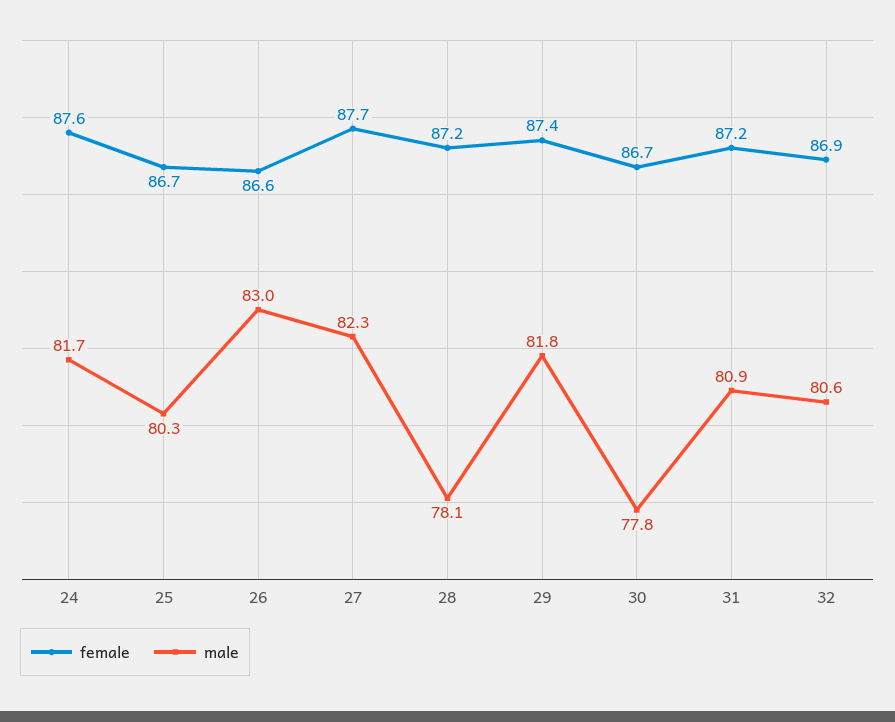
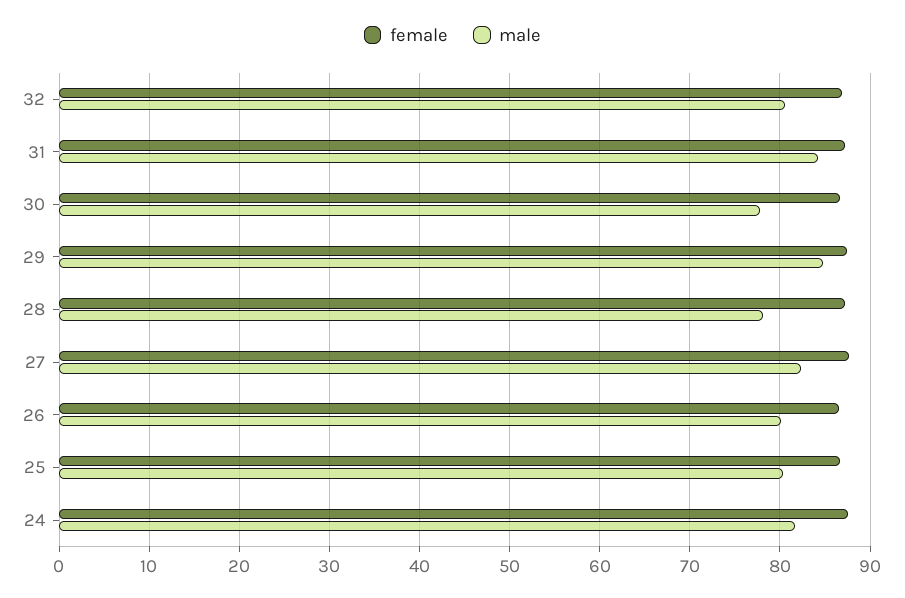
  {
    "female": {
      "24": 87.6,
      "25": 86.7,
      "26": 86.6,
      "27": 87.7,
      "28": 87.2,
      "29": 87.4,
      "30": 86.7,
      "31": 87.2,
      "32": 86.9
    },
    "male": {
      "24": 81.7,
      "25": 80.3,
-     "26": 83,
+     "26": 80,
      "27": 82.3,
      "28": 78.1,
-     "29": 81.8,
+     "29": 85,
      "30": 77.8,
-     "31": 80.9,
+     "31": 84,
      "32": 80.6
    }
  }

